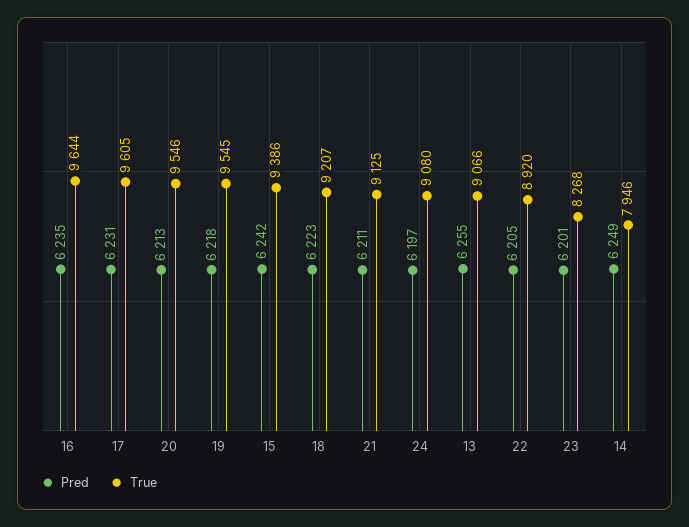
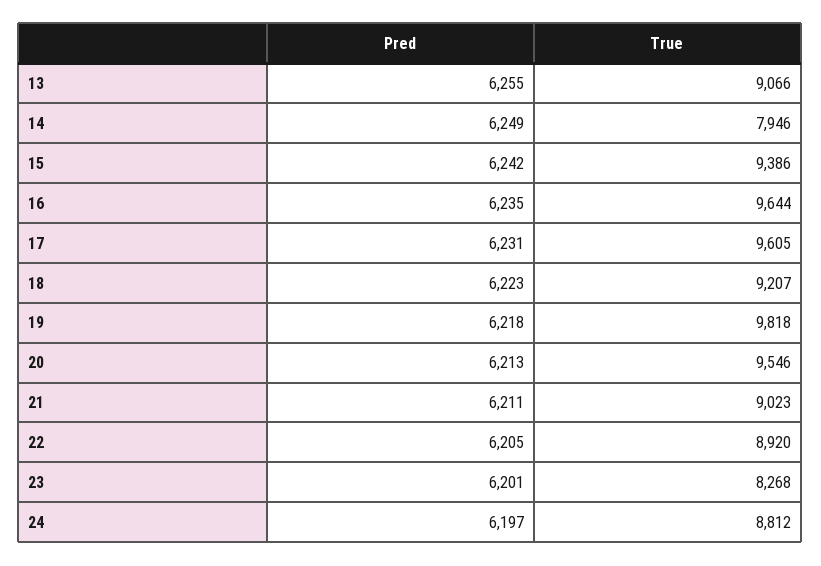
  {
    "Pred": {
      "16": 6235,
      "17": 6231,
      "20": 6213,
      "19": 6218,
      "15": 6242,
      "18": 6223,
      "21": 6211,
      "24": 6197,
      "13": 6255,
      "22": 6205,
      "23": 6201,
      "14": 6249
    },
    "True": {
      "16": 9644,
      "17": 9605,
      "20": 9546,
-     "19": 9545,
+     "19": 9818,
      "15": 9386,
      "18": 9207,
-     "21": 9125,
+     "21": 9023,
-     "24": 9080,
+     "24": 8812,
      "13": 9066,
      "22": 8920,
      "23": 8268,
      "14": 7946
    }
  }

